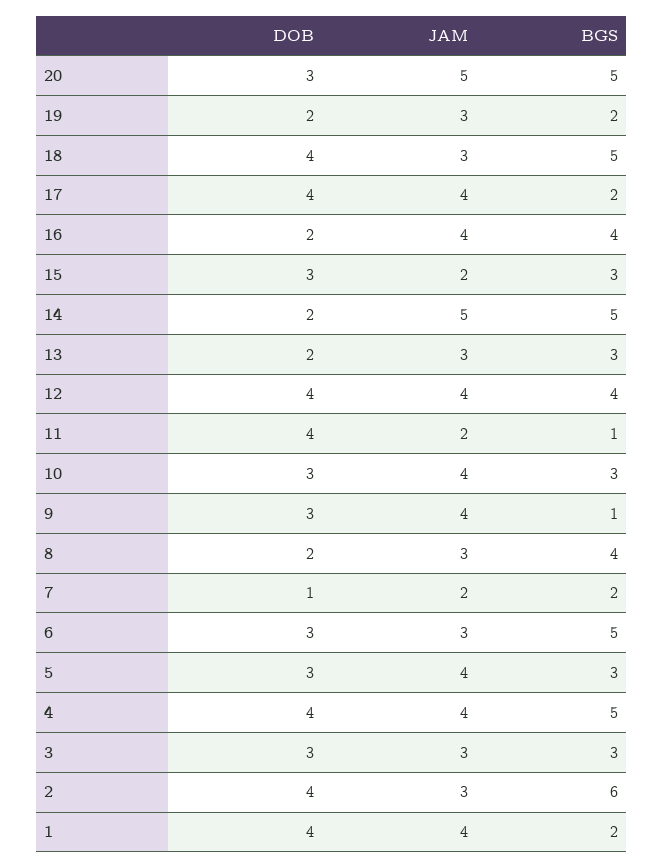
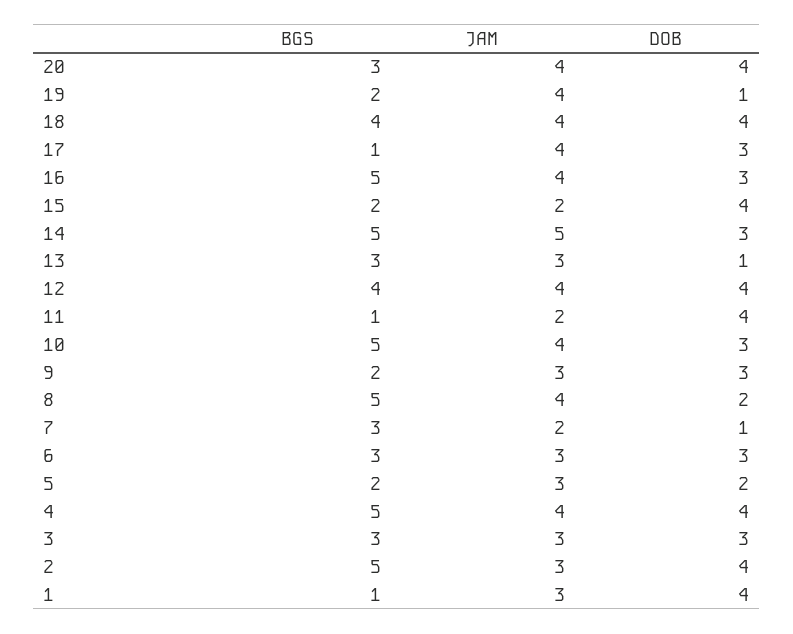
  {
    "DOB": {
-     "20": 3,
+     "20": 4,
-     "19": 2,
+     "19": 1,
      "18": 4,
-     "17": 4,
+     "17": 3,
-     "16": 2,
+     "16": 3,
-     "15": 3,
+     "15": 4,
-     "14": 2,
+     "14": 3,
-     "13": 2,
+     "13": 1,
      "12": 4,
      "11": 4,
      "10": 3,
      "9": 3,
      "8": 2,
      "7": 1,
      "6": 3,
-     "5": 3,
+     "5": 2,
      "4": 4,
      "3": 3,
      "2": 4,
      "1": 4
    },
    "JAM": {
-     "20": 5,
+     "20": 4,
-     "19": 3,
+     "19": 4,
-     "18": 3,
+     "18": 4,
      "17": 4,
      "16": 4,
      "15": 2,
      "14": 5,
      "13": 3,
      "12": 4,
      "11": 2,
      "10": 4,
-     "9": 4,
+     "9": 3,
-     "8": 3,
+     "8": 4,
      "7": 2,
      "6": 3,
-     "5": 4,
+     "5": 3,
      "4": 4,
      "3": 3,
      "2": 3,
-     "1": 4
+     "1": 3
    },
    "BGS": {
-     "20": 5,
+     "20": 3,
      "19": 2,
-     "18": 5,
+     "18": 4,
-     "17": 2,
+     "17": 1,
-     "16": 4,
+     "16": 5,
-     "15": 3,
+     "15": 2,
      "14": 5,
      "13": 3,
      "12": 4,
      "11": 1,
-     "10": 3,
+     "10": 5,
-     "9": 1,
+     "9": 2,
-     "8": 4,
+     "8": 5,
-     "7": 2,
+     "7": 3,
-     "6": 5,
+     "6": 3,
-     "5": 3,
+     "5": 2,
      "4": 5,
      "3": 3,
-     "2": 6,
+     "2": 5,
-     "1": 2
+     "1": 1
    }
  }

